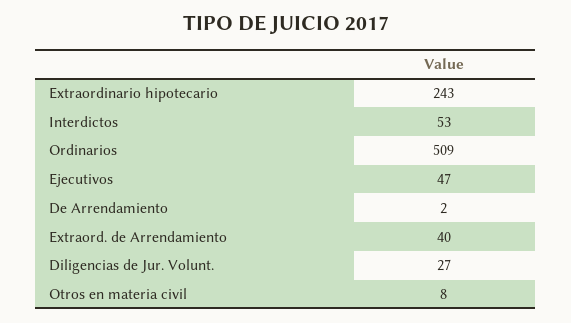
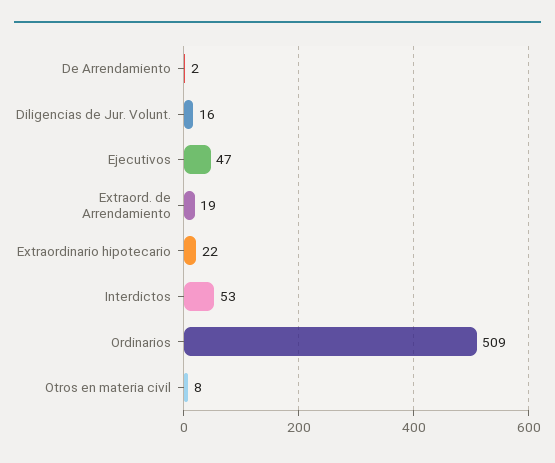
  {
-   "Extraordinario hipotecario": 243,
+   "Extraordinario hipotecario": 22,
    "Interdictos": 53,
    "Ordinarios": 509,
    "Ejecutivos": 47,
    "De Arrendamiento": 2,
-   "Extraord. de Arrendamiento": 40,
+   "Extraord. de Arrendamiento": 19,
-   "Diligencias de Jur. Volunt.": 27,
+   "Diligencias de Jur. Volunt.": 16,
    "Otros en materia civil": 8
  }

